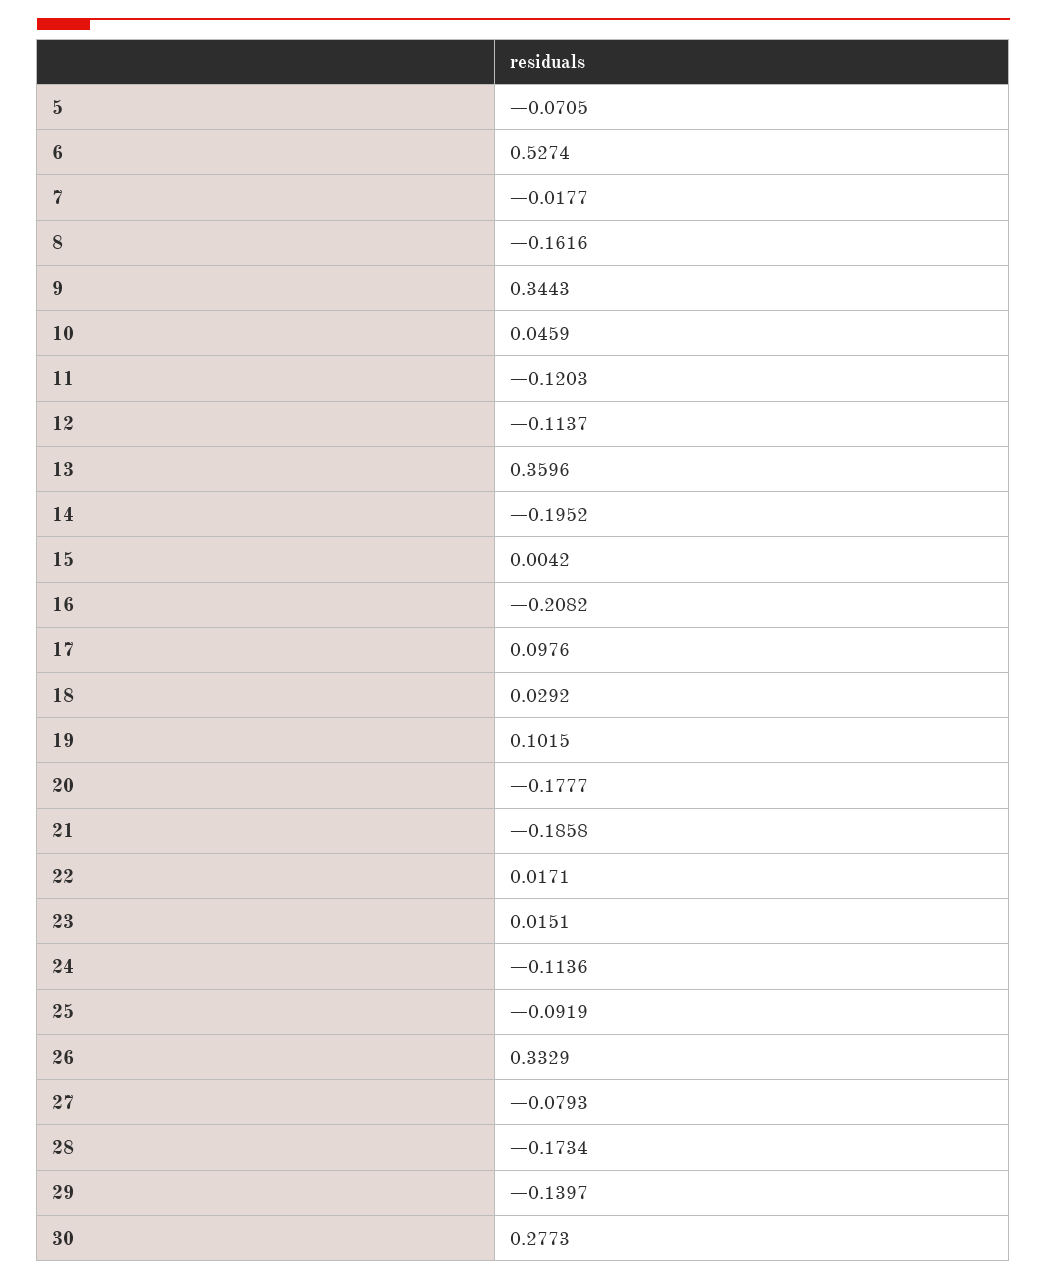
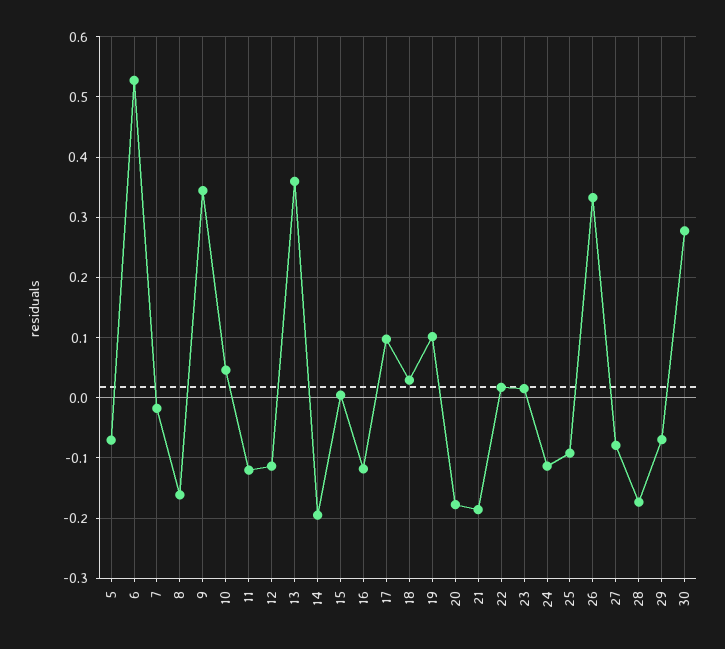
  {
    "5": -0.0705,
    "6": 0.5274,
    "7": -0.0177,
    "8": -0.1616,
    "9": 0.3443,
    "10": 0.0459,
    "11": -0.1203,
    "12": -0.1137,
    "13": 0.3596,
    "14": -0.1952,
    "15": 0.0042,
-   "16": -0.2082,
+   "16": -0.12,
    "17": 0.0976,
    "18": 0.0292,
    "19": 0.1015,
    "20": -0.1777,
    "21": -0.1858,
    "22": 0.0171,
    "23": 0.0151,
    "24": -0.1136,
    "25": -0.0919,
    "26": 0.3329,
    "27": -0.0793,
    "28": -0.1734,
-   "29": -0.1397,
+   "29": -0.07,
    "30": 0.2773
  }

